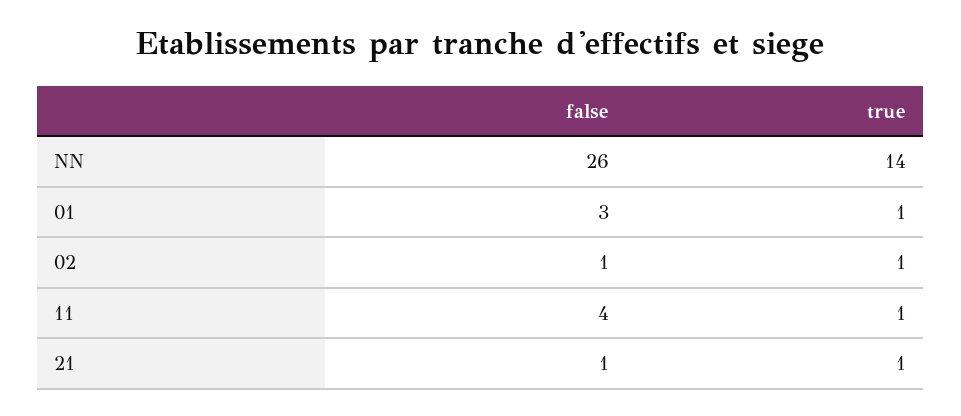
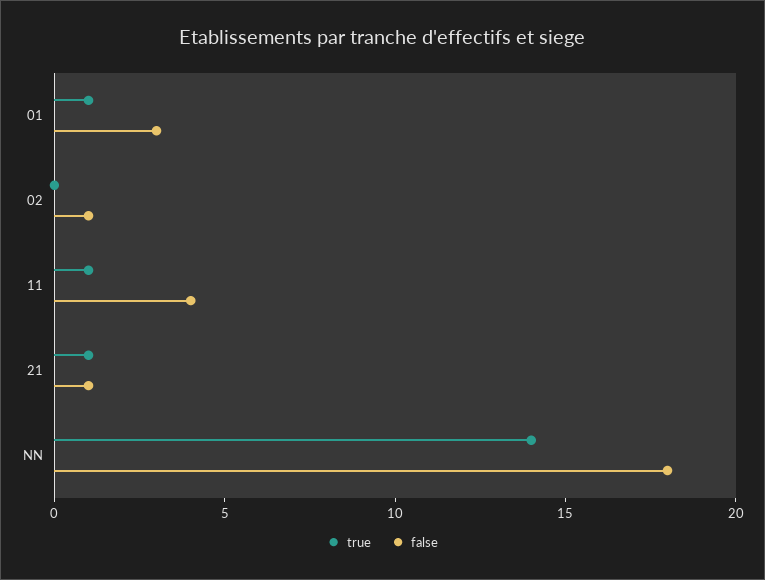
  {
    "false": {
-     "NN": 26,
+     "NN": 18,
      "01": 3,
      "02": 1,
      "11": 4,
      "21": 1
    },
    "true": {
      "NN": 14,
      "01": 1,
-     "02": 1,
+     "02": 0,
      "11": 1,
      "21": 1
    }
  }

